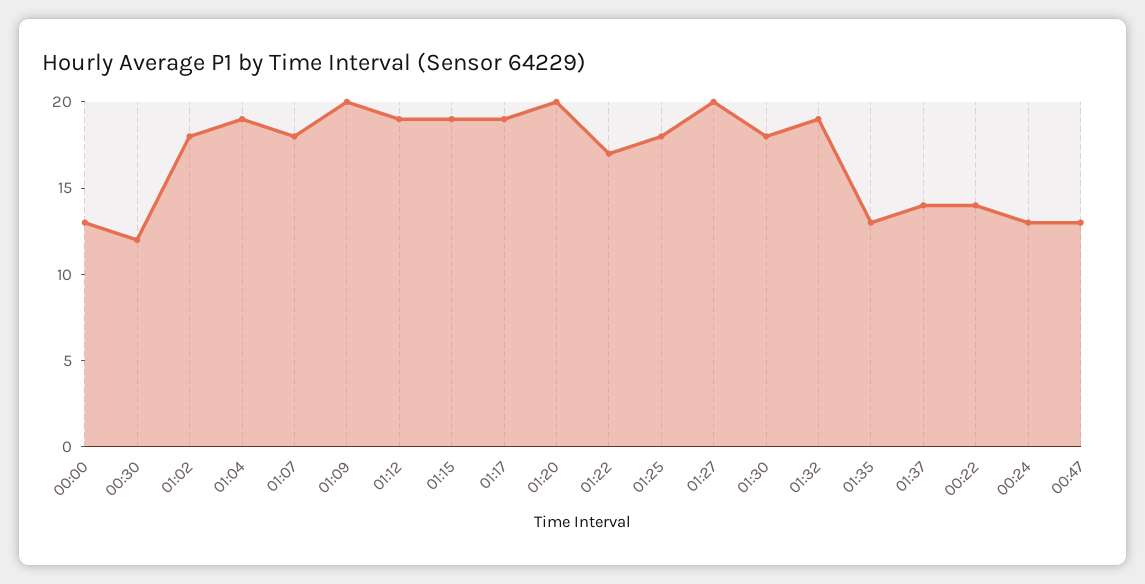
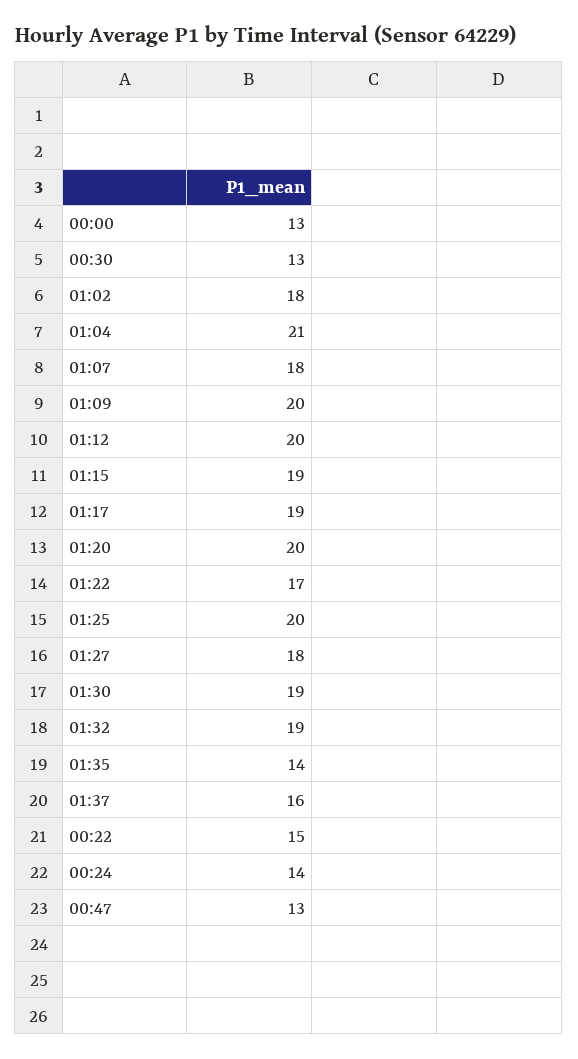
  {
    "00:00": 13,
-   "00:30": 12,
+   "00:30": 13,
    "01:02": 18,
-   "01:04": 19,
+   "01:04": 21,
    "01:07": 18,
    "01:09": 20,
-   "01:12": 19,
+   "01:12": 20,
    "01:15": 19,
    "01:17": 19,
    "01:20": 20,
    "01:22": 17,
-   "01:25": 18,
+   "01:25": 20,
-   "01:27": 20,
+   "01:27": 18,
-   "01:30": 18,
+   "01:30": 19,
    "01:32": 19,
-   "01:35": 13,
+   "01:35": 14,
-   "01:37": 14,
+   "01:37": 16,
-   "00:22": 14,
+   "00:22": 15,
-   "00:24": 13,
+   "00:24": 14,
    "00:47": 13
  }

